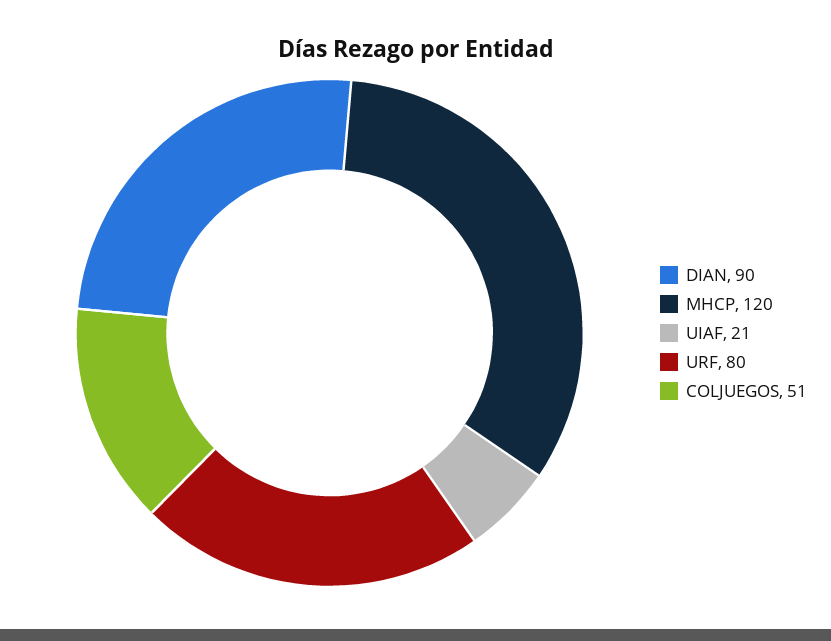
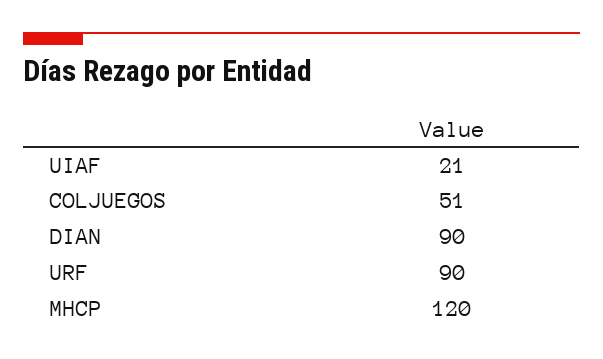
  {
    "DIAN": 90,
    "MHCP": 120,
    "UIAF": 21,
-   "URF": 80,
+   "URF": 90,
    "COLJUEGOS": 51
  }

